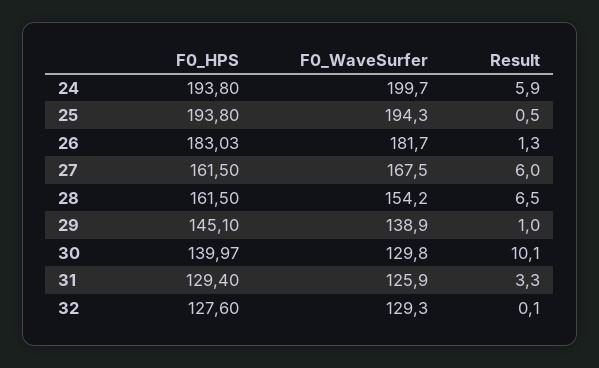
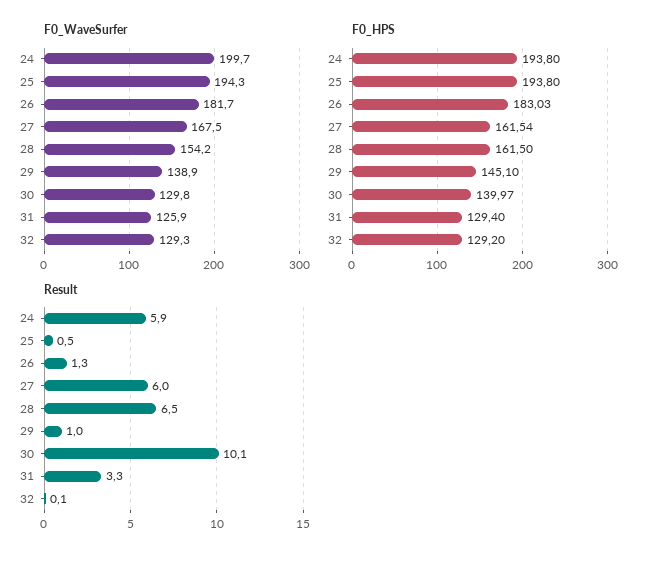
  {
    "F0_HPS": {
      "24": 193.8,
      "25": 193.8,
      "26": 183.03,
-     "27": 161.5,
+     "27": 161.54,
      "28": 161.5,
      "29": 145.1,
      "30": 139.97,
      "31": 129.4,
-     "32": 127.6
+     "32": 129.2
    },
    "F0_WaveSurfer": {
      "24": 199.7,
      "25": 194.3,
      "26": 181.7,
      "27": 167.5,
      "28": 154.2,
      "29": 138.9,
      "30": 129.8,
      "31": 125.9,
      "32": 129.3
    },
    "Result": {
      "24": 5.9,
      "25": 0.5,
      "26": 1.3,
      "27": 6,
      "28": 6.5,
      "29": 1,
      "30": 10.1,
      "31": 3.3,
      "32": 0.1
    }
  }

